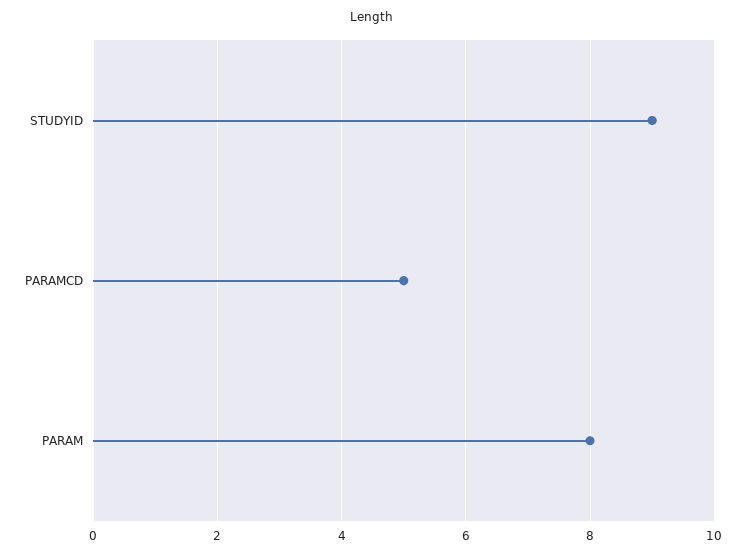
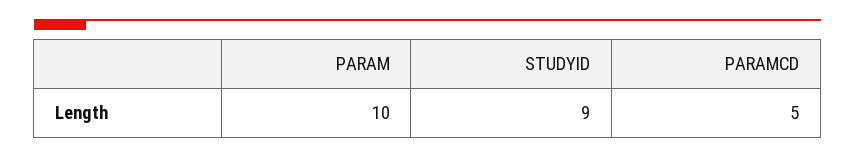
  {
    "STUDYID": 9,
    "PARAMCD": 5,
-   "PARAM": 8
+   "PARAM": 10
  }

